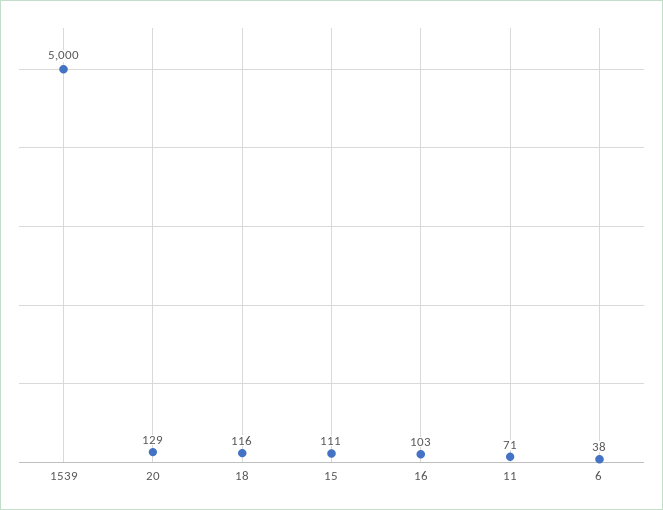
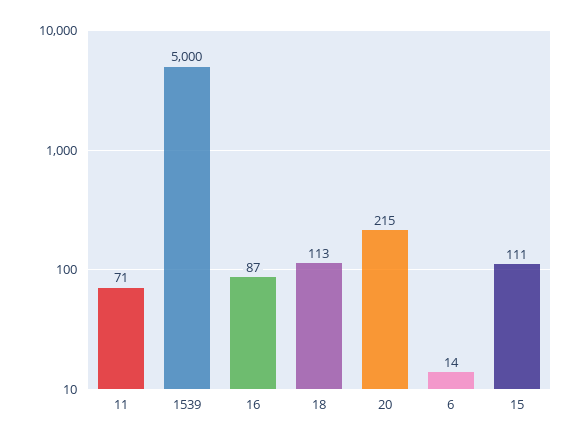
  {
    "1539": 5000,
-   "20": 129,
+   "20": 215,
-   "18": 116,
+   "18": 113,
    "15": 111,
-   "16": 103,
+   "16": 87,
    "11": 71,
-   "6": 38
+   "6": 14
  }

